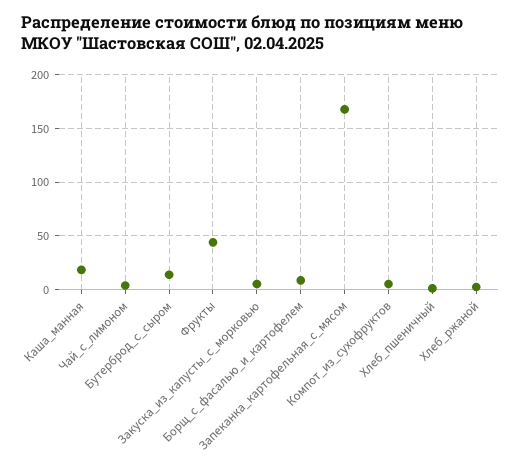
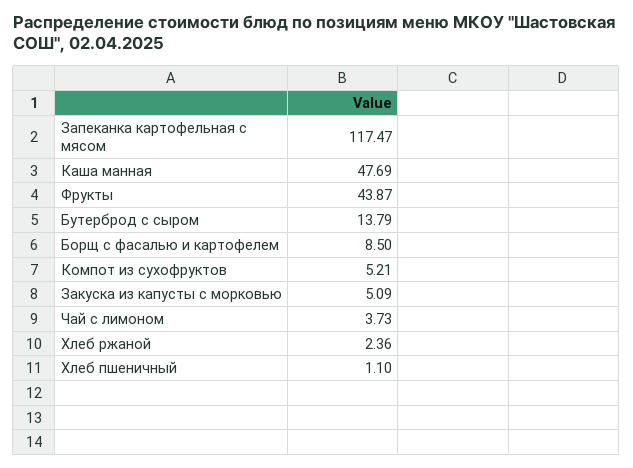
  {
-   "Каша_манная": 20,
+   "Каша_манная": 47.69,
    "Чай_с_лимоном": 3.73,
    "Бутерброд_с_сыром": 13.79,
    "Фрукты": 43.87,
    "Закуска_из_капусты_с_морковью": 5.09,
    "Борщ_с_фасалью_и_картофелем": 8.5,
-   "Запеканка_картофельная_с_мясом": 170,
+   "Запеканка_картофельная_с_мясом": 117.47,
    "Компот_из_сухофруктов": 5.21,
    "Хлеб_пшеничный": 1.1,
    "Хлеб_ржаной": 2.36
  }

